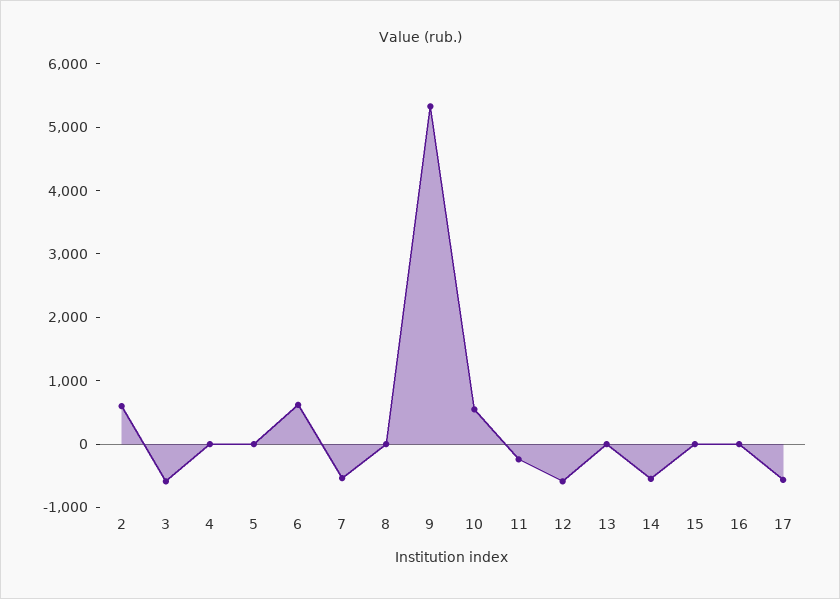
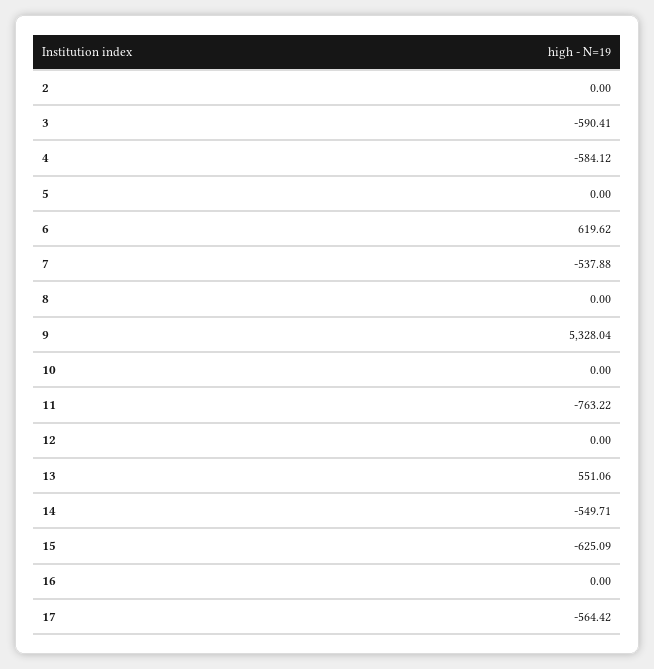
  {
-   "2": 600,
+   "2": 0,
    "3": -590.41,
-   "4": 0,
+   "4": -584.12,
    "5": 0,
    "6": 619.62,
    "7": -537.88,
    "8": 0,
    "9": 5328.04,
-   "10": 600,
+   "10": 0,
-   "11": -200,
+   "11": -763.22,
-   "12": -600,
+   "12": 0,
-   "13": 0,
+   "13": 551.06,
    "14": -549.71,
-   "15": 0,
+   "15": -625.09,
    "16": 0,
    "17": -564.42
  }

